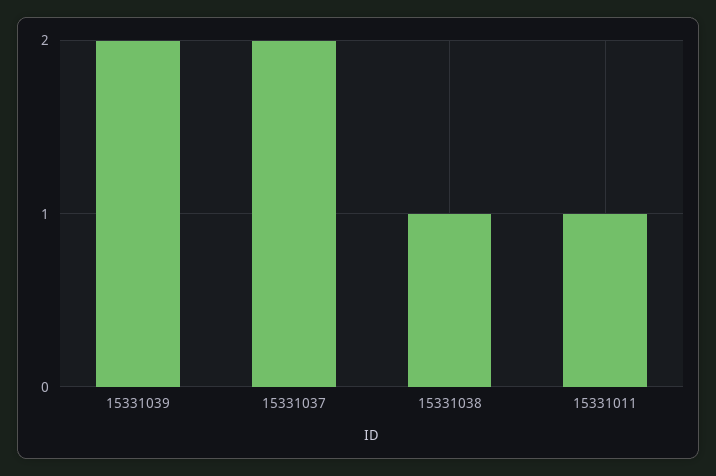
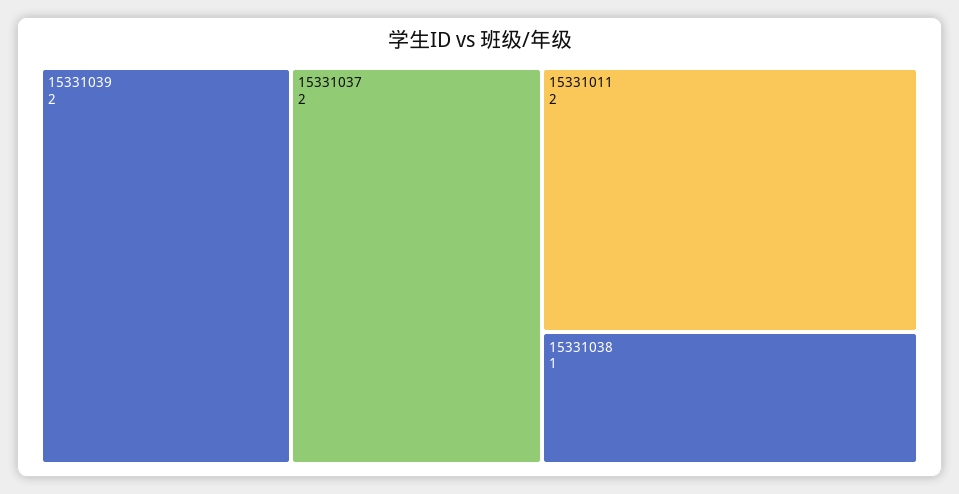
  {
    "15331039": 2,
    "15331037": 2,
    "15331038": 1,
-   "15331011": 1
+   "15331011": 2
  }

